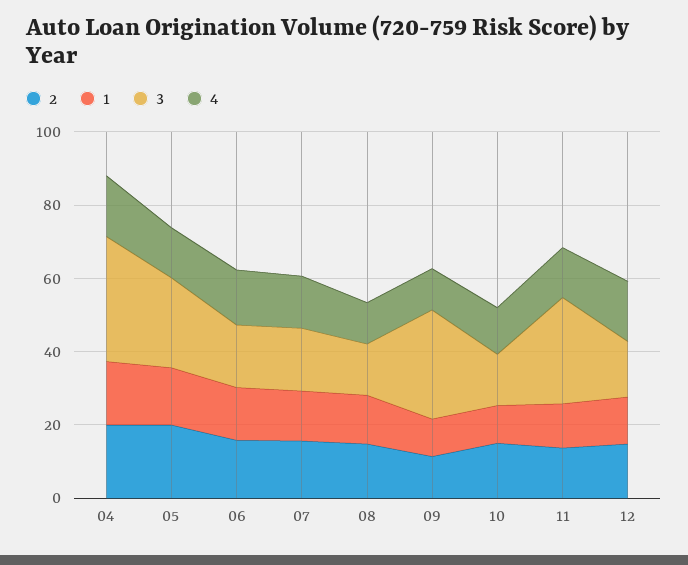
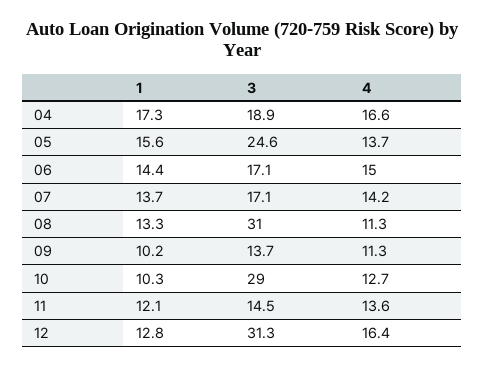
  {
-   "2": {
-     "04": 20,
-     "05": 20,
-     "06": 15,
-     "07": 15,
-     "08": 15,
-     "09": 10,
-     "10": 15,
-     "11": 15,
-     "12": 15
-   },
    "1": {
      "04": 17.3,
      "05": 15.6,
      "06": 14.4,
      "07": 13.7,
      "08": 13.3,
      "09": 10.2,
      "10": 10.3,
      "11": 12.1,
      "12": 12.8
    },
    "3": {
-     "04": 35,
+     "04": 18.9,
      "05": 24.6,
      "06": 17.1,
      "07": 17.1,
-     "08": 15,
+     "08": 31,
-     "09": 30,
+     "09": 13.7,
-     "10": 15,
+     "10": 29,
-     "11": 30,
+     "11": 14.5,
-     "12": 15
+     "12": 31.3
    },
    "4": {
      "04": 16.6,
      "05": 13.7,
      "06": 15,
      "07": 14.2,
      "08": 11.3,
      "09": 11.3,
      "10": 12.7,
      "11": 13.6,
      "12": 16.4
    }
  }

